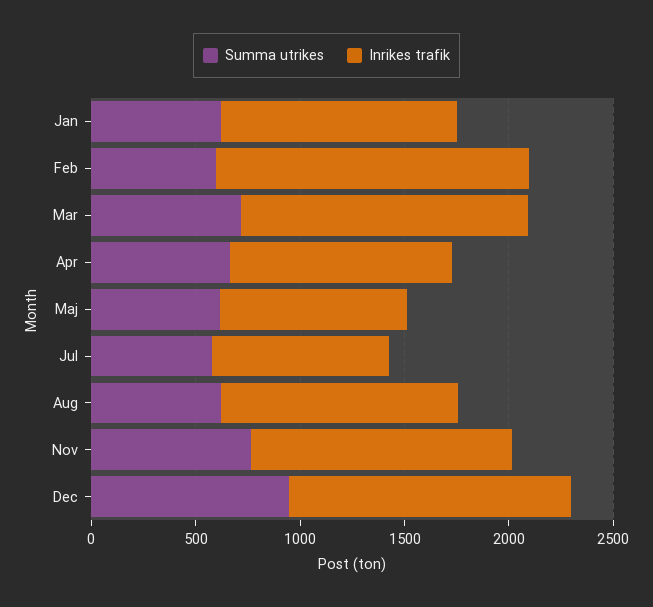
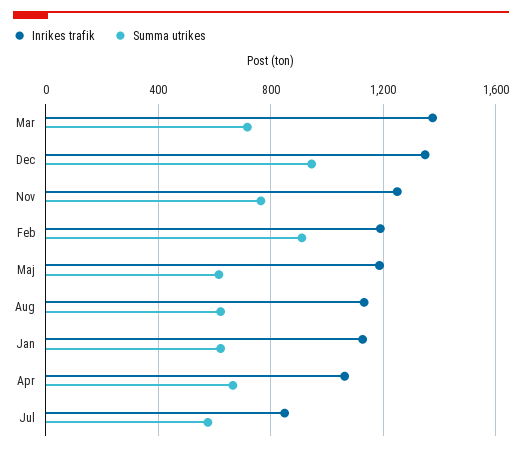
  {
    "Summa utrikes": {
      "Jan": 600,
-     "Feb": 600,
+     "Feb": 900,
      "Mar": 700,
      "Apr": 650,
      "Maj": 600,
      "Jul": 600,
      "Aug": 600,
      "Nov": 750,
      "Dec": 950
    },
    "Inrikes trafik": {
      "Jan": 1150,
-     "Feb": 1500,
+     "Feb": 1200,
      "Mar": 1400,
      "Apr": 1050,
-     "Maj": 900,
+     "Maj": 1200,
      "Jul": 850,
      "Aug": 1150,
      "Nov": 1250,
      "Dec": 1350
    }
  }

